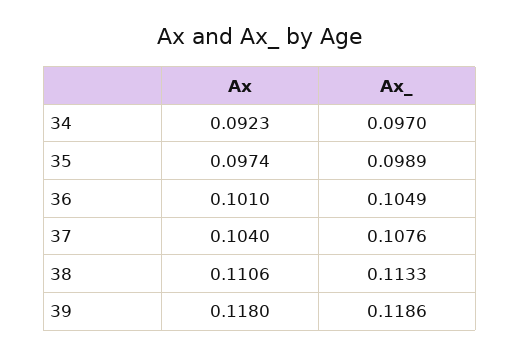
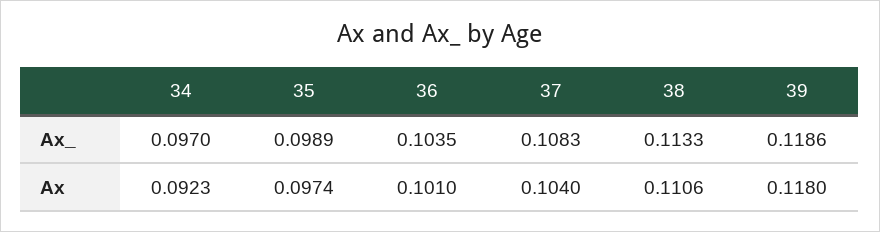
  {
    "Ax": {
      "34": 0.0923,
      "35": 0.0974,
      "36": 0.101,
      "37": 0.104,
      "38": 0.1106,
      "39": 0.118
    },
    "Ax_": {
      "34": 0.097,
      "35": 0.0989,
-     "36": 0.1049,
+     "36": 0.1035,
-     "37": 0.1076,
+     "37": 0.1083,
      "38": 0.1133,
      "39": 0.1186
    }
  }

